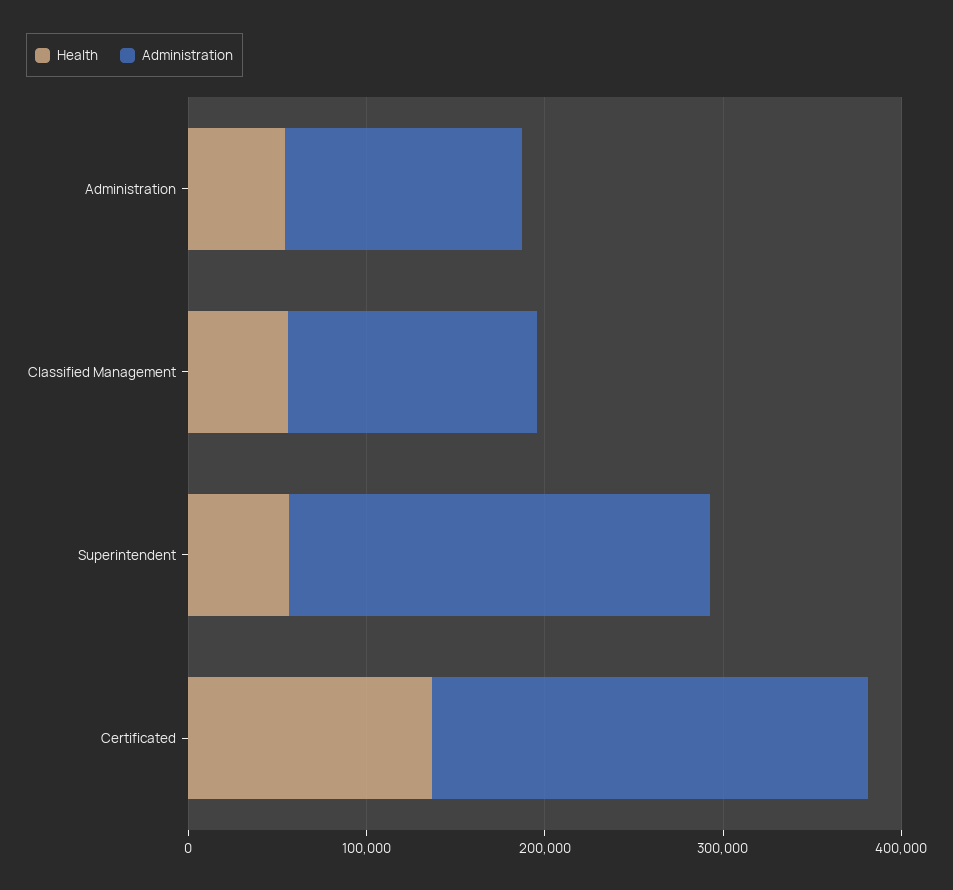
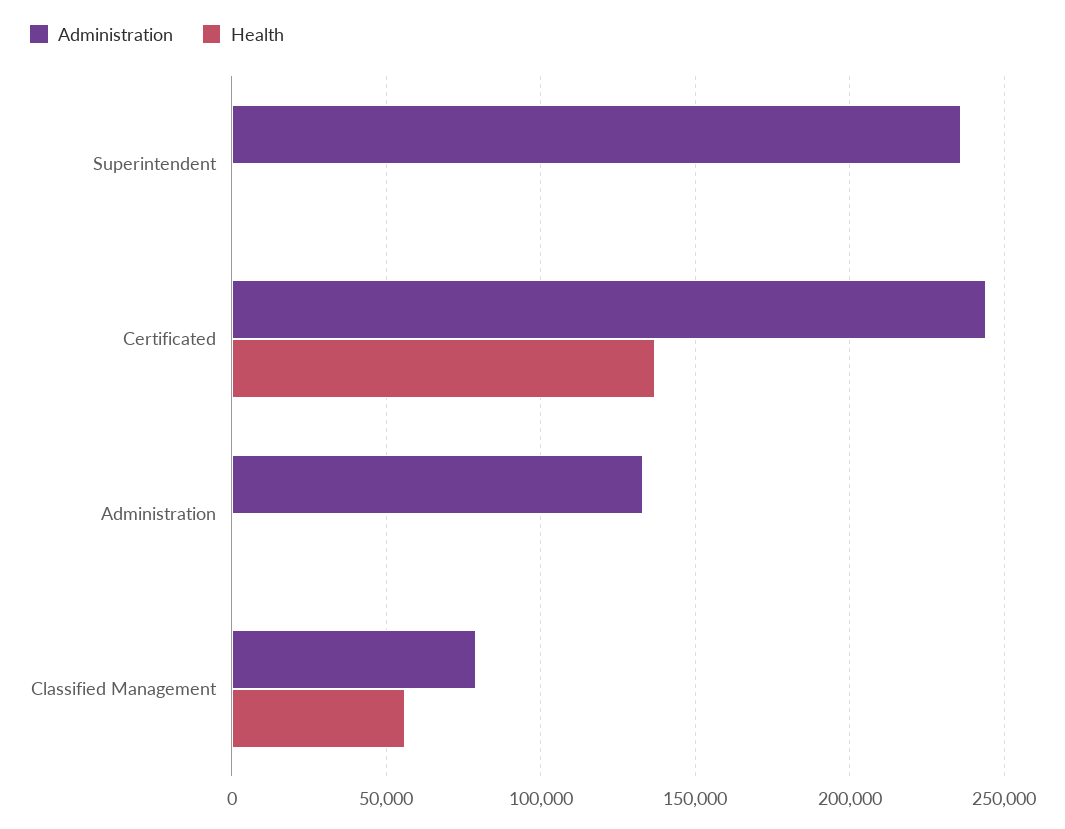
  {
    "Health": {
-     "Administration": 60000,
+     "Administration": 0,
      "Classified Management": 55000,
-     "Superintendent": 60000,
+     "Superintendent": 0,
      "Certificated": 135000
    },
    "Administration": {
      "Administration": 135000,
-     "Classified Management": 140000,
+     "Classified Management": 80000,
      "Superintendent": 235000,
      "Certificated": 245000
    }
  }

